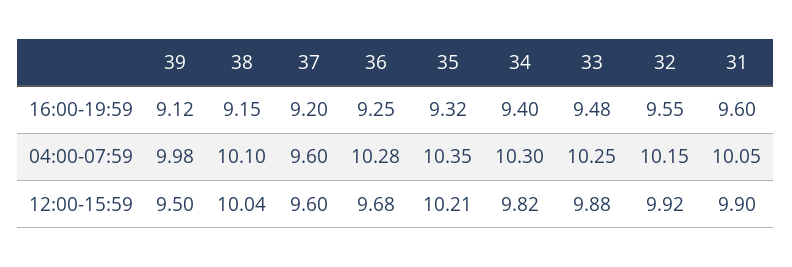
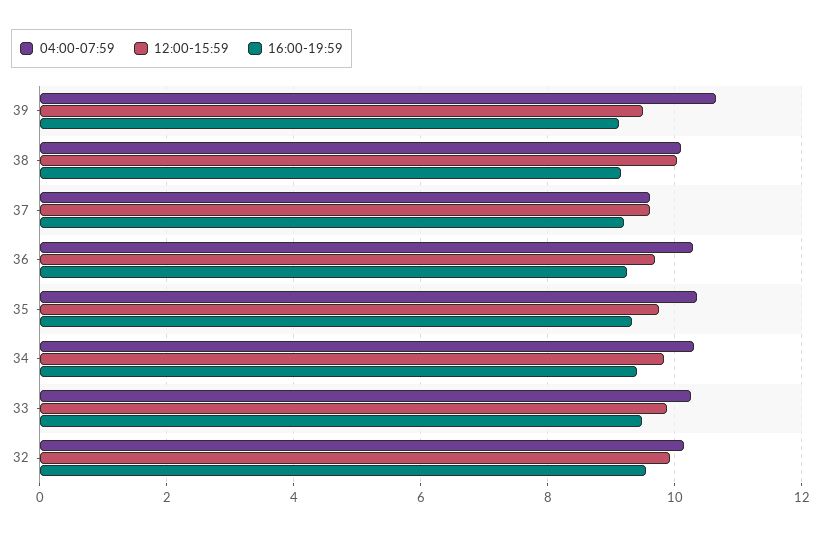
  {
    "16:00-19:59": {
      "39": 9.12,
      "38": 9.15,
      "37": 9.2,
      "36": 9.25,
      "35": 9.32,
      "34": 9.4,
      "33": 9.48,
-     "32": 9.55,
+     "32": 9.55
-     "31": 9.6
    },
    "04:00-07:59": {
-     "39": 9.98,
+     "39": 10.6,
      "38": 10.1,
      "37": 9.6,
      "36": 10.28,
      "35": 10.35,
      "34": 10.3,
      "33": 10.25,
-     "32": 10.15,
+     "32": 10.15
-     "31": 10.05
    },
    "12:00-15:59": {
      "39": 9.5,
      "38": 10.04,
      "37": 9.6,
      "36": 9.68,
-     "35": 10.21,
+     "35": 9.8,
      "34": 9.82,
      "33": 9.88,
-     "32": 9.92,
+     "32": 9.92
-     "31": 9.9
    }
  }

